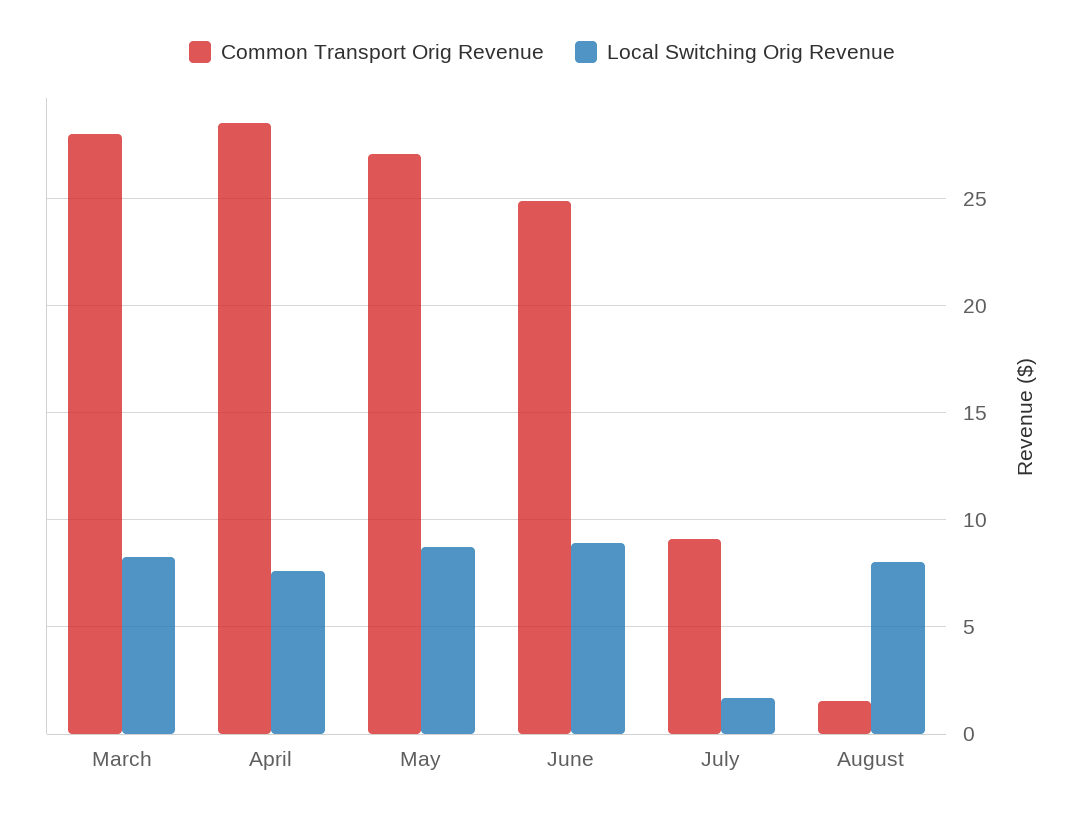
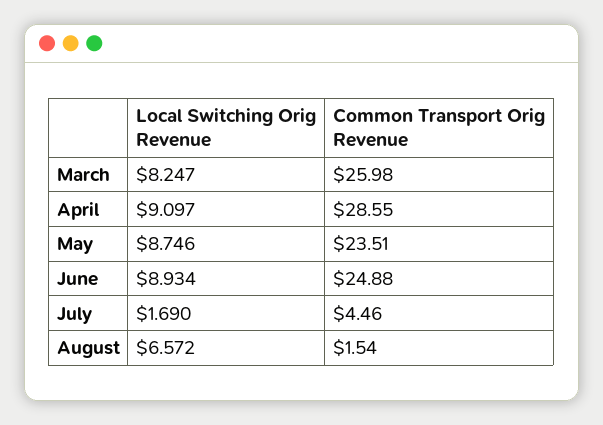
  {
    "Common Transport Orig Revenue": {
-     "March": 28,
+     "March": 25.98,
      "April": 28.55,
-     "May": 27,
+     "May": 23.51,
      "June": 24.88,
-     "July": 9,
+     "July": 4.46,
      "August": 1.54
    },
    "Local Switching Orig Revenue": {
      "March": 8.247,
-     "April": 7.5,
+     "April": 9.097,
      "May": 8.746,
      "June": 8.934,
      "July": 1.69,
-     "August": 8
+     "August": 6.572
    }
  }

